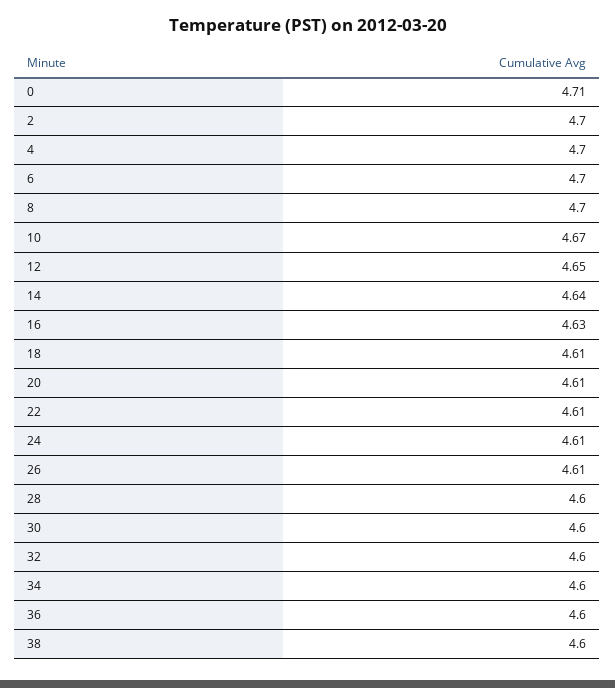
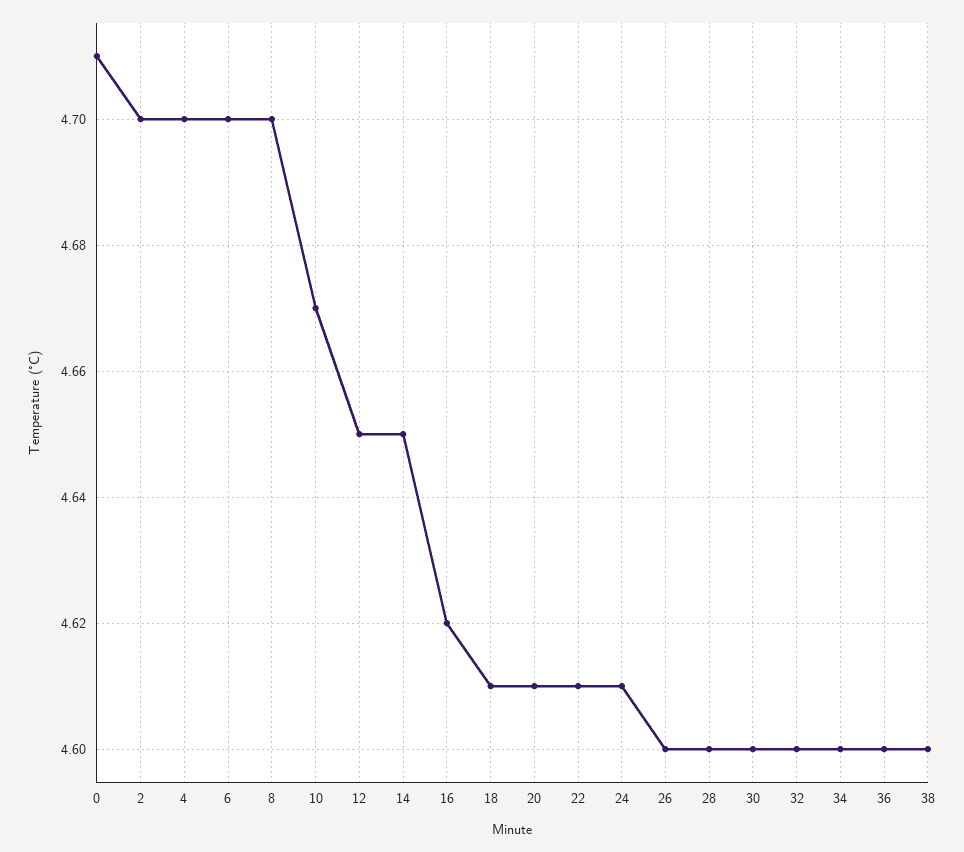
  {
    "0": 4.71,
    "2": 4.7,
    "4": 4.7,
    "6": 4.7,
    "8": 4.7,
    "10": 4.67,
    "12": 4.65,
-   "14": 4.64,
+   "14": 4.65,
-   "16": 4.63,
+   "16": 4.62,
    "18": 4.61,
    "20": 4.61,
    "22": 4.61,
    "24": 4.61,
-   "26": 4.61,
+   "26": 4.6,
    "28": 4.6,
    "30": 4.6,
    "32": 4.6,
    "34": 4.6,
    "36": 4.6,
    "38": 4.6
  }

